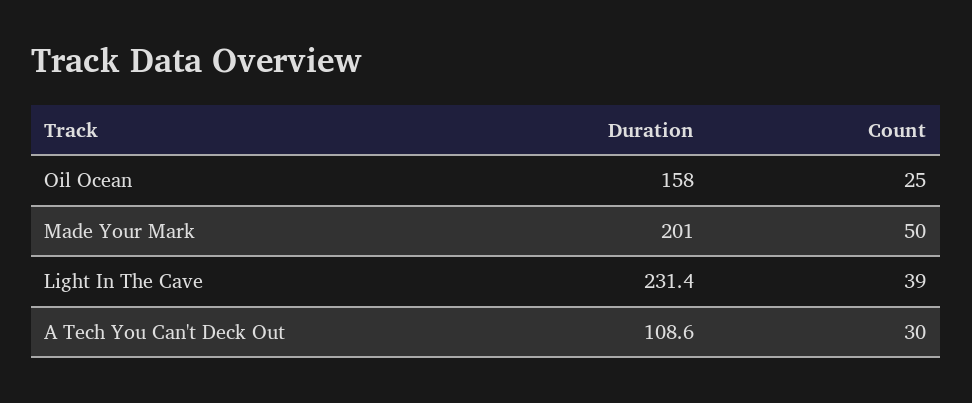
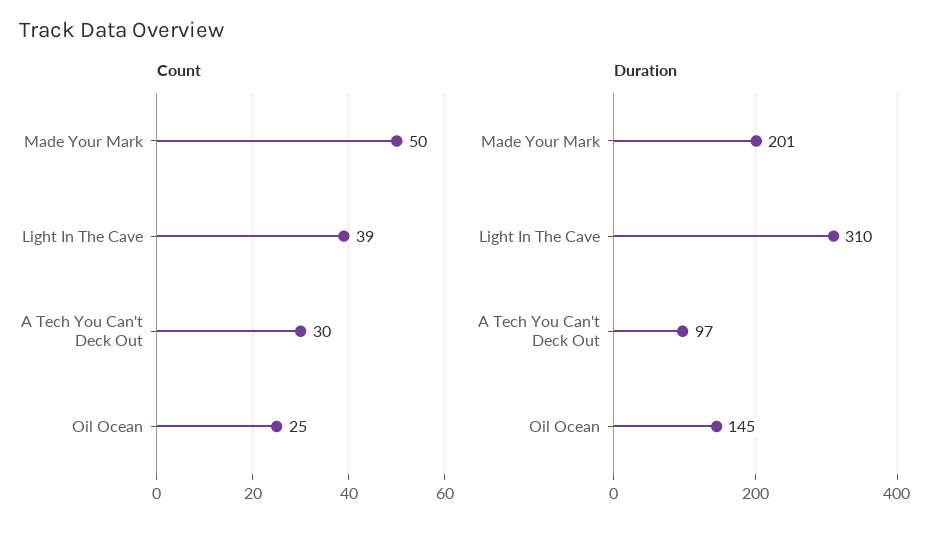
  {
    "Duration": {
-     "Oil Ocean": 158,
+     "Oil Ocean": 145,
      "Made Your Mark": 201,
-     "Light In The Cave": 231.4,
+     "Light In The Cave": 310,
-     "A Tech You Can't Deck Out": 108.6
+     "A Tech You Can't Deck Out": 97
    },
    "Count": {
      "Oil Ocean": 25,
      "Made Your Mark": 50,
      "Light In The Cave": 39,
      "A Tech You Can't Deck Out": 30
    }
  }

